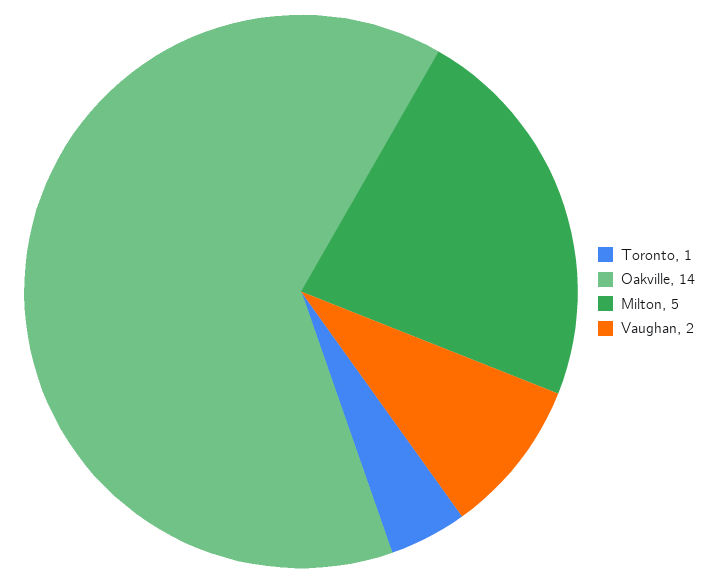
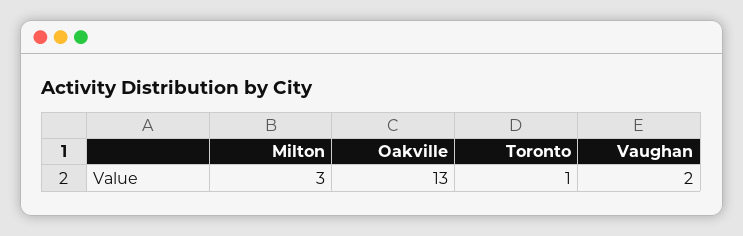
  {
    "Toronto": 1,
-   "Oakville": 14,
+   "Oakville": 13,
-   "Milton": 5,
+   "Milton": 3,
    "Vaughan": 2
  }

